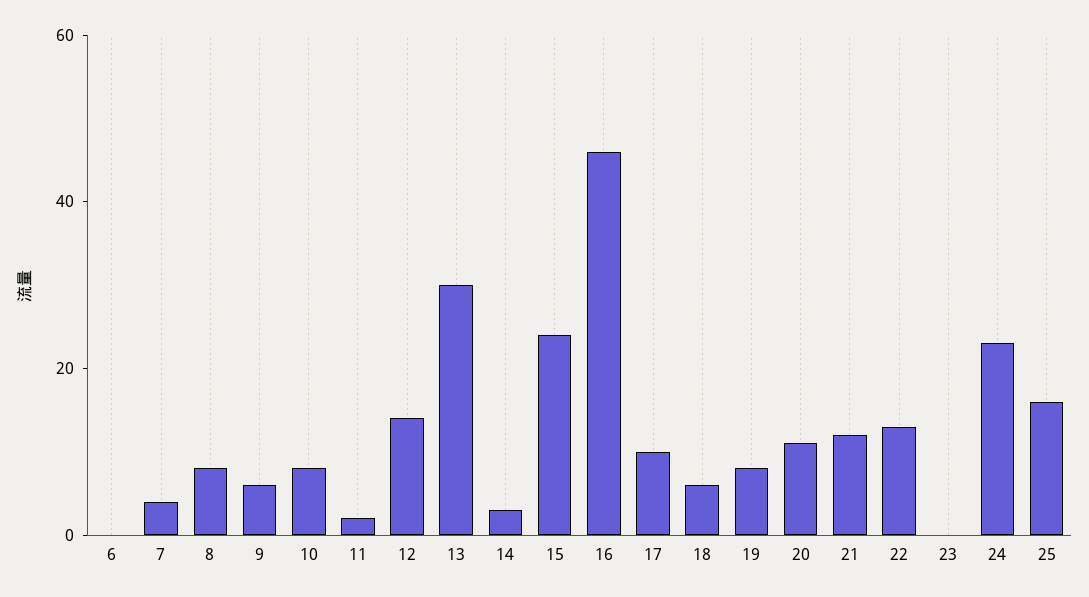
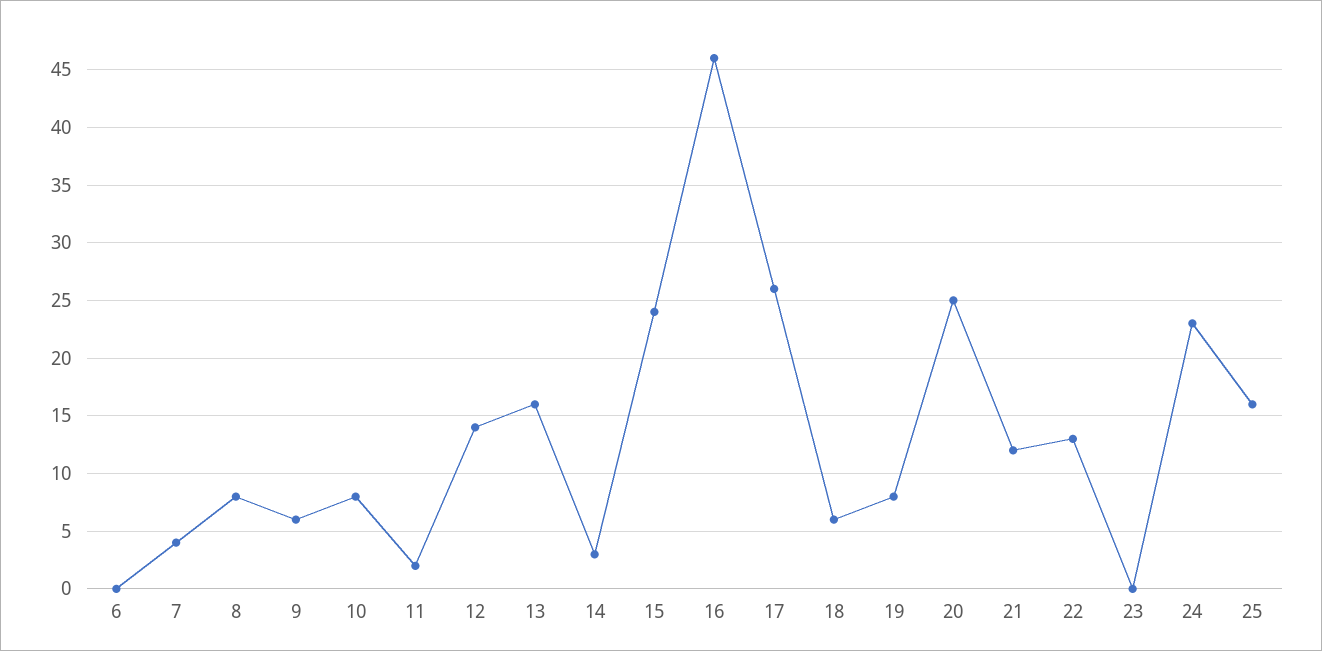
  {
    "6": 0,
    "7": 4,
    "8": 8,
    "9": 6,
    "10": 8,
    "11": 2,
    "12": 14,
-   "13": 30,
+   "13": 16,
    "14": 3,
    "15": 24,
    "16": 46,
-   "17": 10,
+   "17": 26,
    "18": 6,
    "19": 8,
-   "20": 10,
+   "20": 25,
    "21": 12,
    "22": 13,
    "23": 0,
    "24": 23,
    "25": 16
  }

